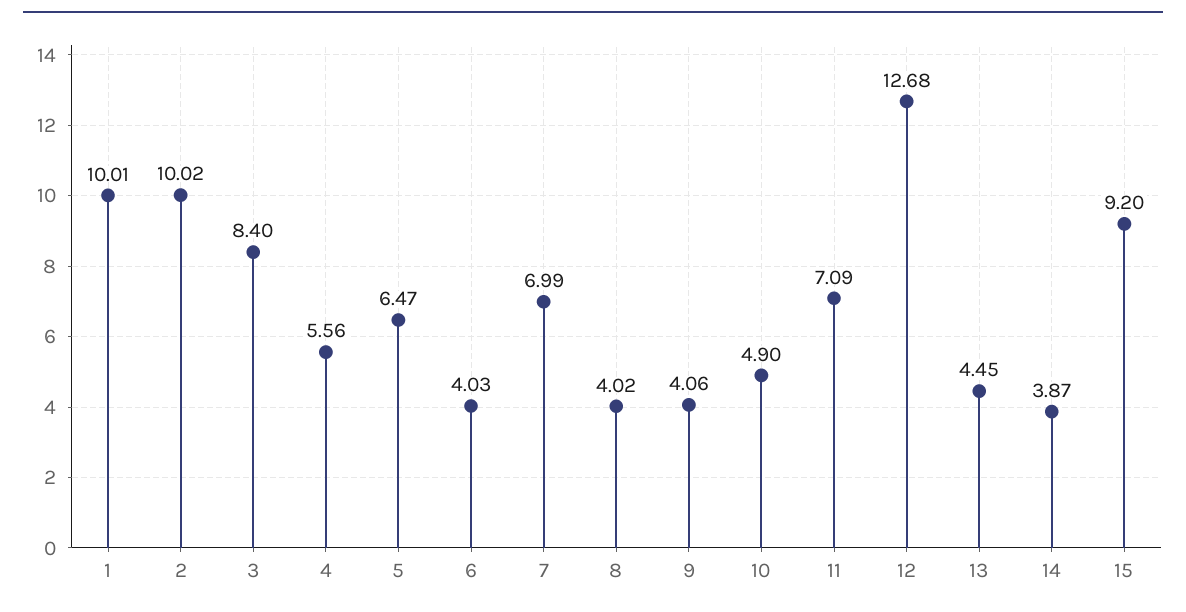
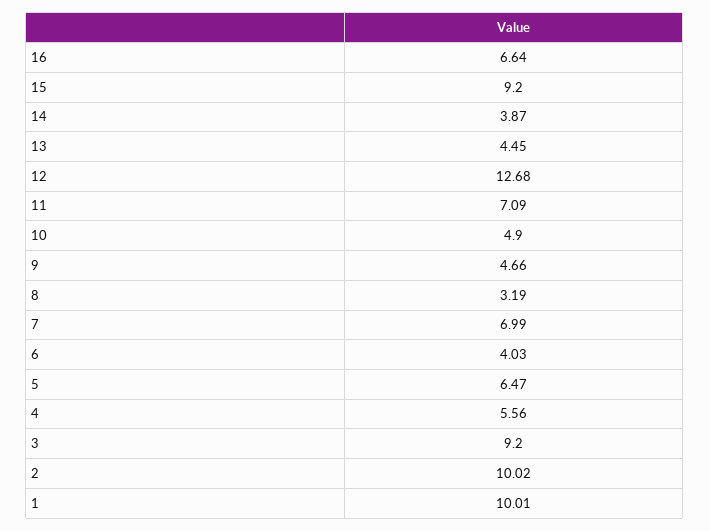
  {
    "1": 10.01,
    "2": 10.02,
-   "3": 8.4,
+   "3": 9.2,
    "4": 5.56,
    "5": 6.47,
    "6": 4.03,
    "7": 6.99,
-   "8": 4.02,
+   "8": 3.19,
-   "9": 4.06,
+   "9": 4.66,
    "10": 4.9,
    "11": 7.09,
    "12": 12.68,
    "13": 4.45,
    "14": 3.87,
-   "15": 9.2
+   "15": 9.2,
+   "16": 6.64
  }

